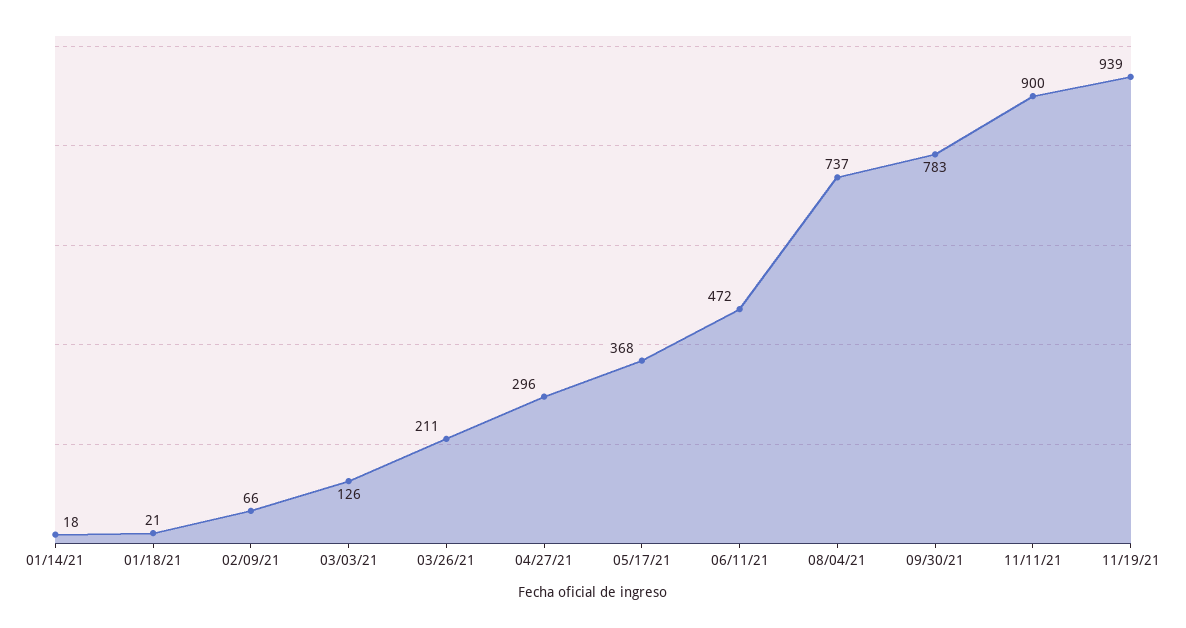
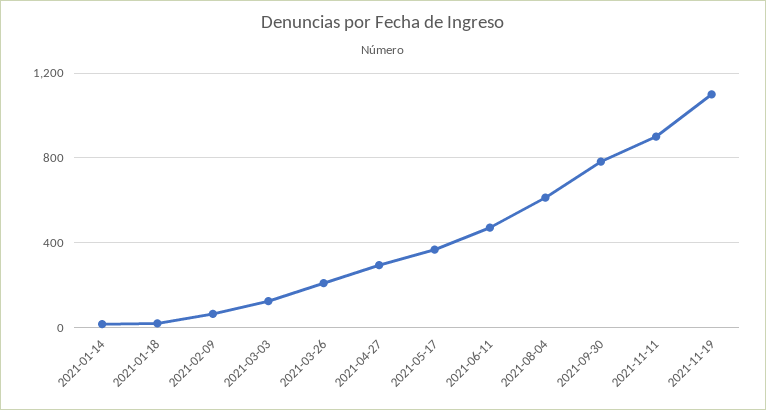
  {
    "01/14/21": 18,
    "01/18/21": 21,
    "02/09/21": 66,
    "03/03/21": 126,
    "03/26/21": 211,
    "04/27/21": 296,
    "05/17/21": 368,
    "06/11/21": 472,
-   "08/04/21": 737,
+   "08/04/21": 600,
    "09/30/21": 783,
    "11/11/21": 900,
-   "11/19/21": 939
+   "11/19/21": 1100
  }

